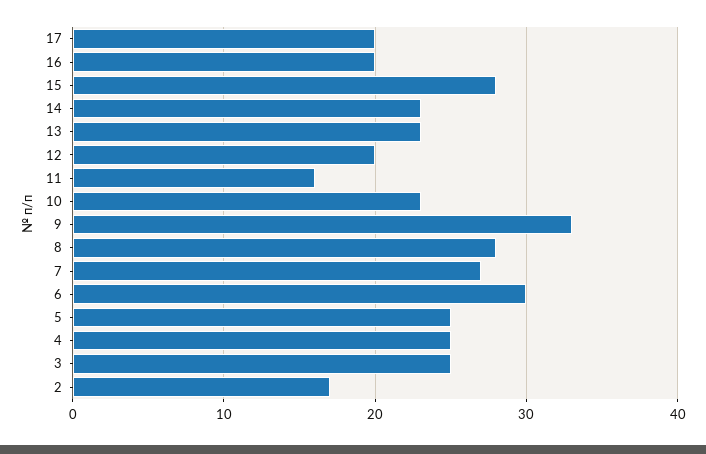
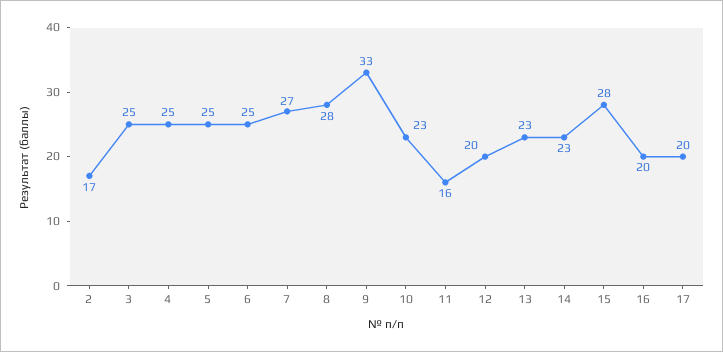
  {
    "17": 20,
    "16": 20,
    "15": 28,
    "14": 23,
    "13": 23,
    "12": 20,
    "11": 16,
    "10": 23,
    "9": 33,
    "8": 28,
    "7": 27,
-   "6": 30,
+   "6": 25,
    "5": 25,
    "4": 25,
    "3": 25,
    "2": 17
  }

